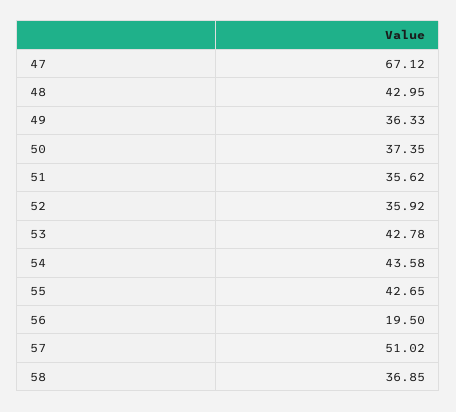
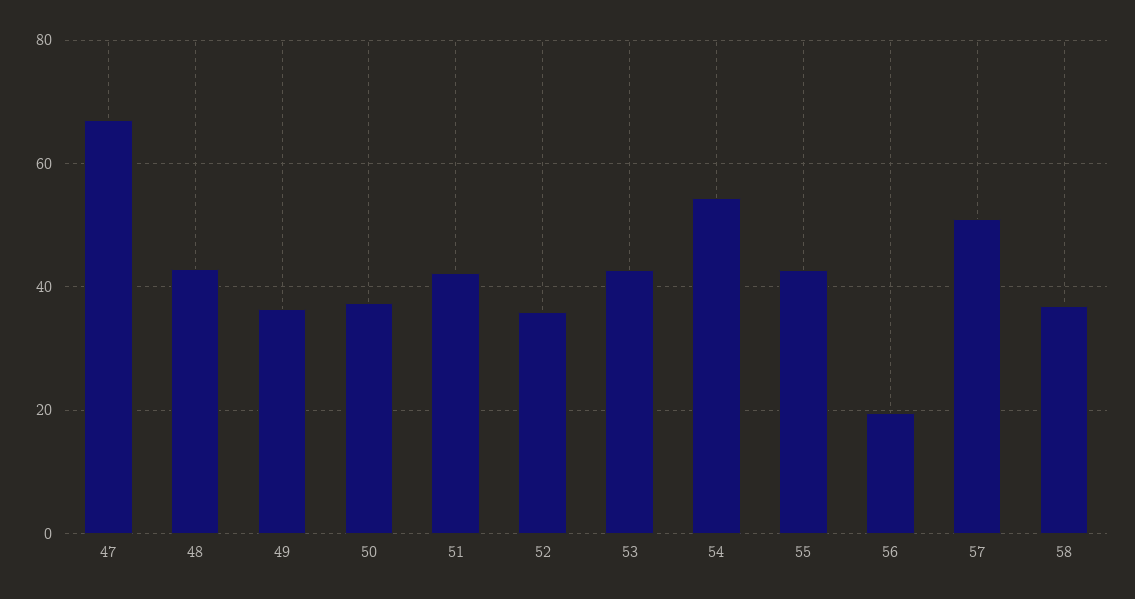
  {
    "47": 67.12,
    "48": 42.95,
    "49": 36.33,
    "50": 37.35,
-   "51": 35.62,
+   "51": 42,
    "52": 35.92,
    "53": 42.78,
-   "54": 43.58,
+   "54": 54,
    "55": 42.65,
    "56": 19.5,
    "57": 51.02,
    "58": 36.85
  }

